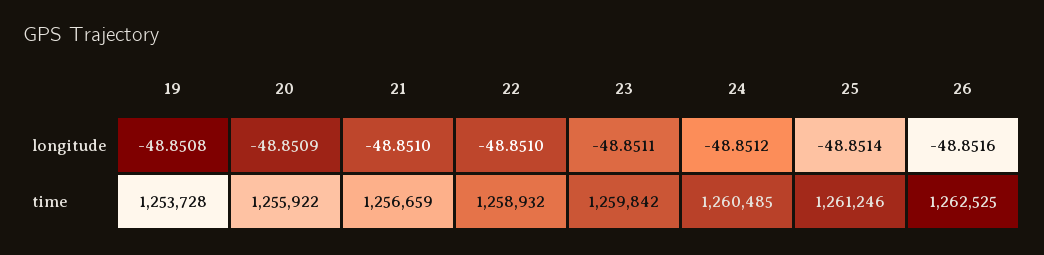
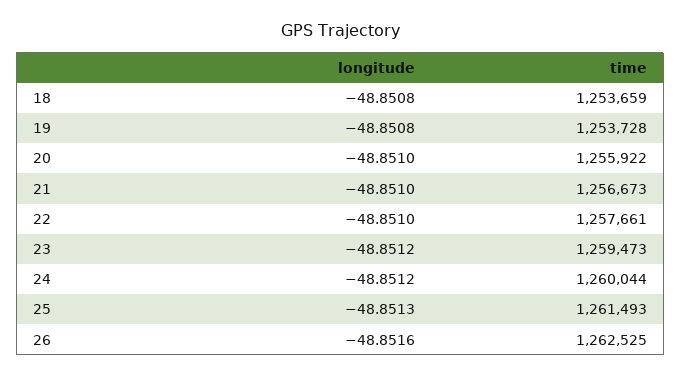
  {
    "19": {
      "longitude": -48.8508,
      "time": 1253728
    },
    "20": {
-     "longitude": -48.8509,
+     "longitude": -48.851,
      "time": 1255922
    },
    "21": {
      "longitude": -48.851,
-     "time": 1256659
+     "time": 1256673
    },
    "22": {
      "longitude": -48.851,
-     "time": 1258932
+     "time": 1257661
    },
    "23": {
-     "longitude": -48.8511,
+     "longitude": -48.8512,
-     "time": 1259842
+     "time": 1259473
    },
    "24": {
      "longitude": -48.8512,
-     "time": 1260485
+     "time": 1260044
    },
    "25": {
-     "longitude": -48.8514,
+     "longitude": -48.8513,
-     "time": 1261246
+     "time": 1261493
    },
    "26": {
      "longitude": -48.8516,
      "time": 1262525
-   }
+   },
+   "18": {
+     "longitude": -48.8508,
+     "time": 1253659
+   }
  }

